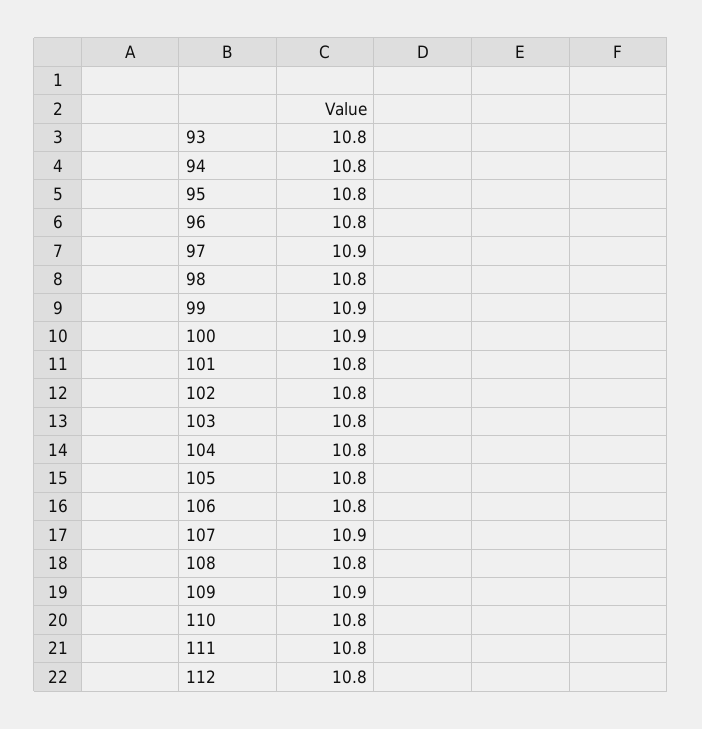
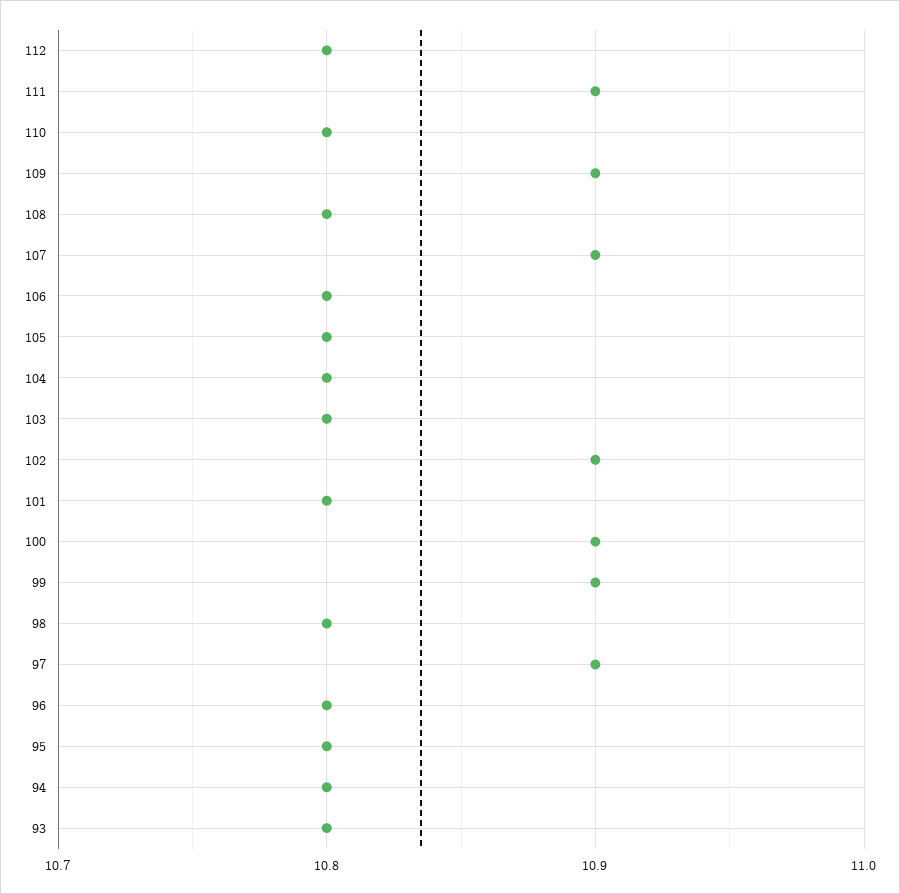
  {
    "93": 10.8,
    "94": 10.8,
    "95": 10.8,
    "96": 10.8,
    "97": 10.9,
    "98": 10.8,
    "99": 10.9,
    "100": 10.9,
    "101": 10.8,
-   "102": 10.8,
+   "102": 10.9,
    "103": 10.8,
    "104": 10.8,
    "105": 10.8,
    "106": 10.8,
    "107": 10.9,
    "108": 10.8,
    "109": 10.9,
    "110": 10.8,
-   "111": 10.8,
+   "111": 10.9,
    "112": 10.8
  }

